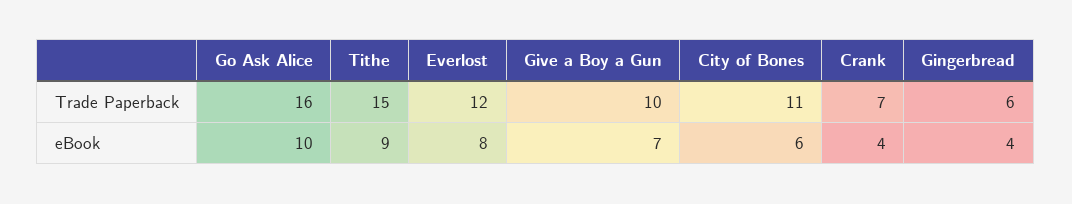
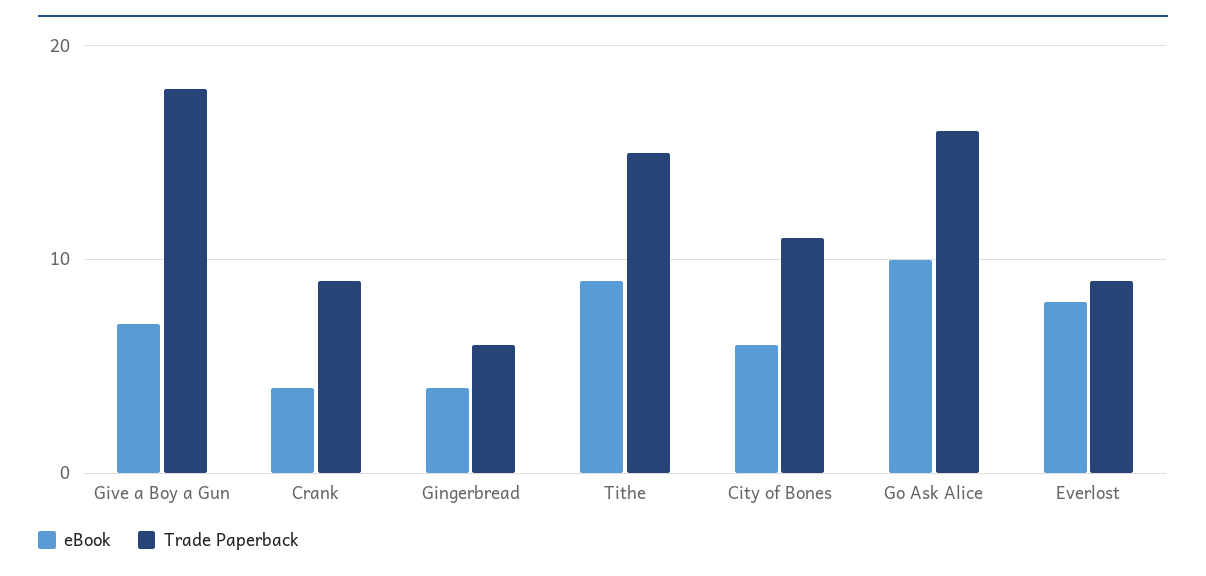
  {
    "Trade Paperback": {
      "Go Ask Alice": 16,
      "Tithe": 15,
-     "Everlost": 12,
+     "Everlost": 9,
-     "Give a Boy a Gun": 10,
+     "Give a Boy a Gun": 18,
      "City of Bones": 11,
-     "Crank": 7,
+     "Crank": 9,
      "Gingerbread": 6
    },
    "eBook": {
      "Go Ask Alice": 10,
      "Tithe": 9,
      "Everlost": 8,
      "Give a Boy a Gun": 7,
      "City of Bones": 6,
      "Crank": 4,
      "Gingerbread": 4
    }
  }

